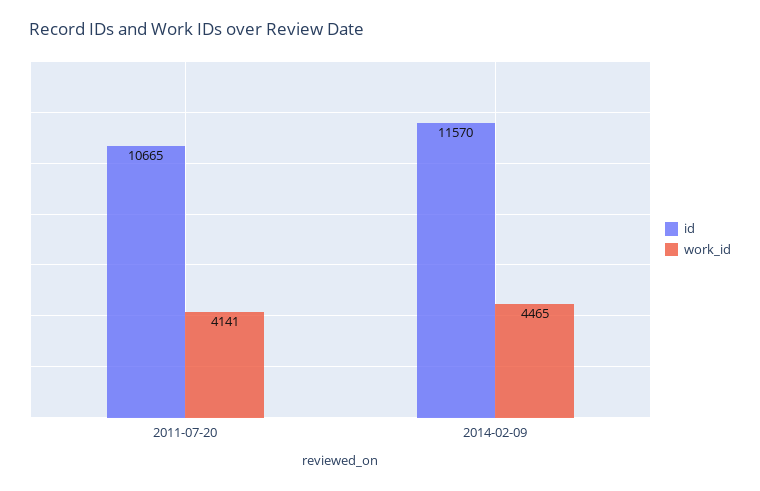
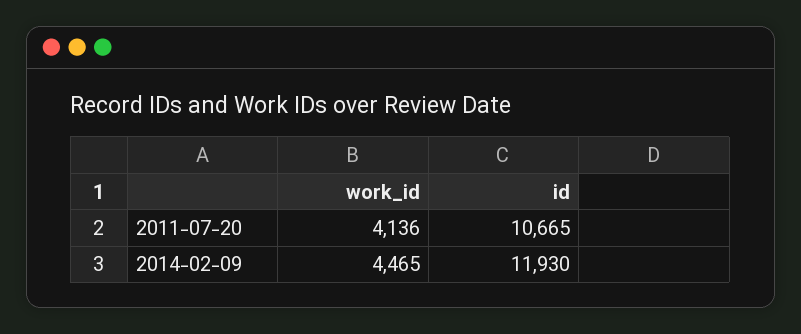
  {
    "id": {
      "2011-07-20": 10665,
-     "2014-02-09": 11570
+     "2014-02-09": 11930
    },
    "work_id": {
-     "2011-07-20": 4141,
+     "2011-07-20": 4136,
      "2014-02-09": 4465
    }
  }

